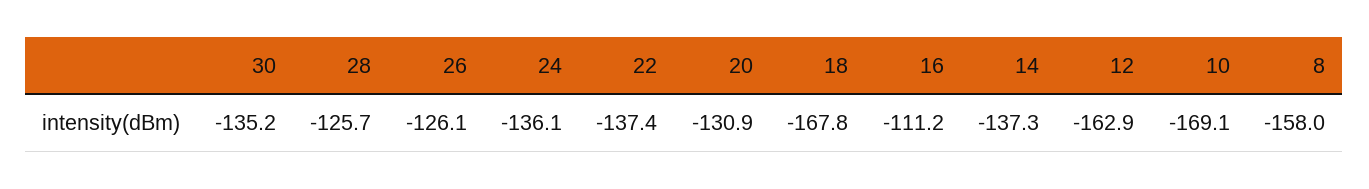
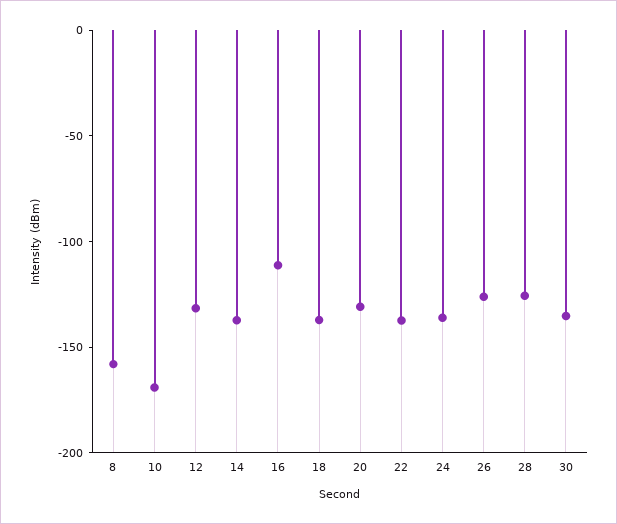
  {
    "30": -135.2,
    "28": -125.7,
    "26": -126.1,
    "24": -136.1,
    "22": -137.4,
    "20": -130.9,
-   "18": -167.8,
+   "18": -140,
    "16": -111.2,
    "14": -137.3,
-   "12": -162.9,
+   "12": -130,
    "10": -169.1,
    "8": -158
  }

